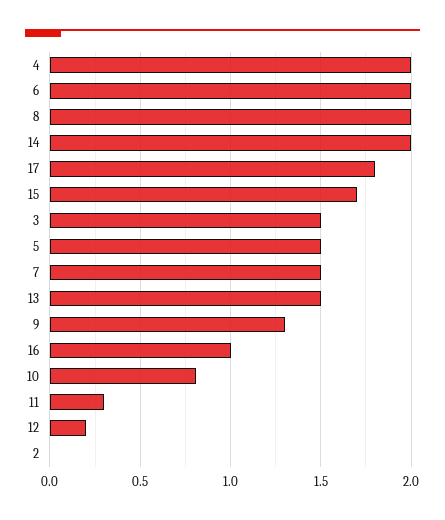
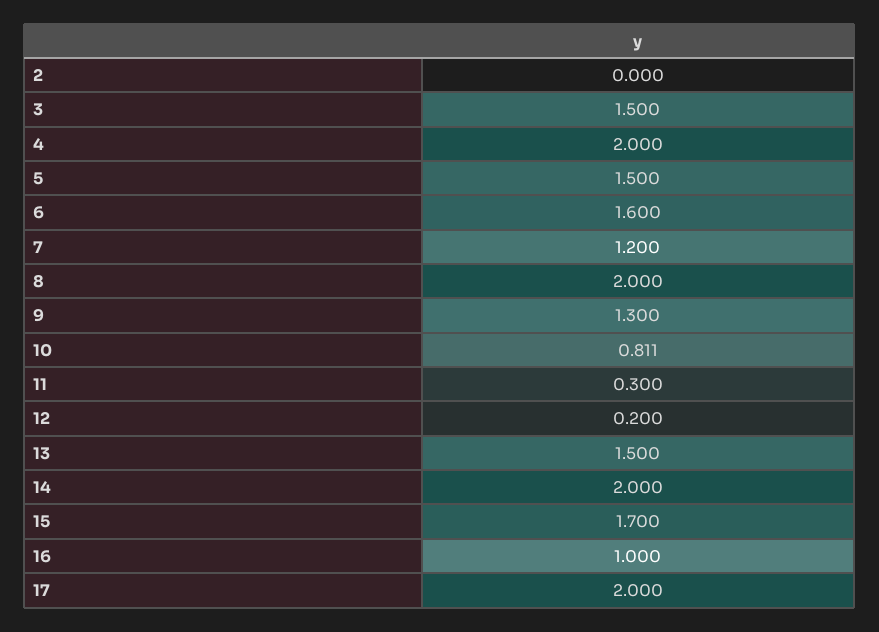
  {
    "4": 2,
-   "6": 2,
+   "6": 1.6,
    "8": 2,
    "14": 2,
-   "17": 1.8,
+   "17": 2,
    "15": 1.7,
    "3": 1.5,
    "5": 1.5,
-   "7": 1.5,
+   "7": 1.2,
    "13": 1.5,
    "9": 1.3,
    "16": 1,
    "10": 0.811,
    "11": 0.3,
    "12": 0.2,
    "2": 0
  }

